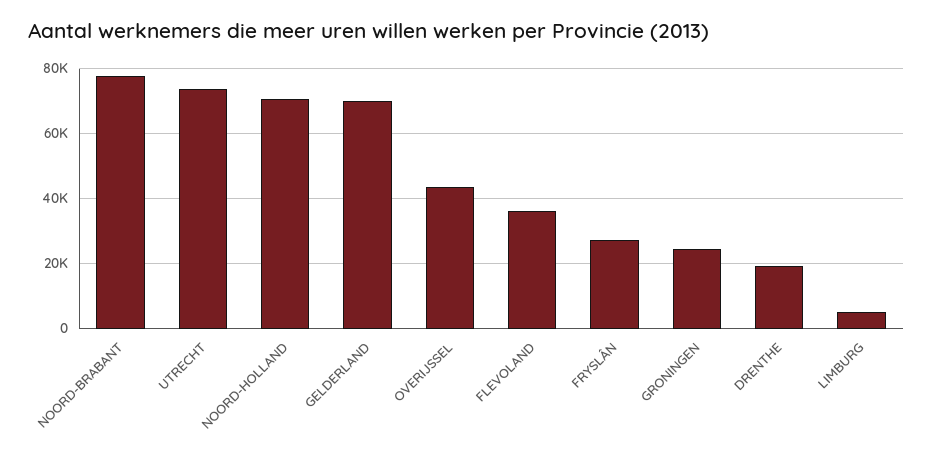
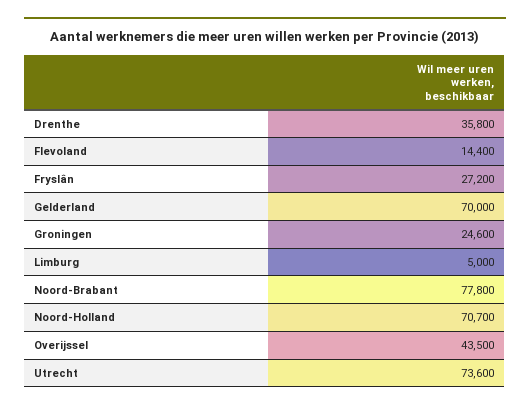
  {
    "NOORD-BRABANT": 77800,
    "UTRECHT": 73600,
    "NOORD-HOLLAND": 70700,
    "GELDERLAND": 70000,
    "OVERIJSSEL": 43500,
-   "FLEVOLAND": 36000,
+   "FLEVOLAND": 14400,
    "FRYSLÂN": 27200,
    "GRONINGEN": 24600,
-   "DRENTHE": 20000,
+   "DRENTHE": 35800,
    "LIMBURG": 5000
  }

